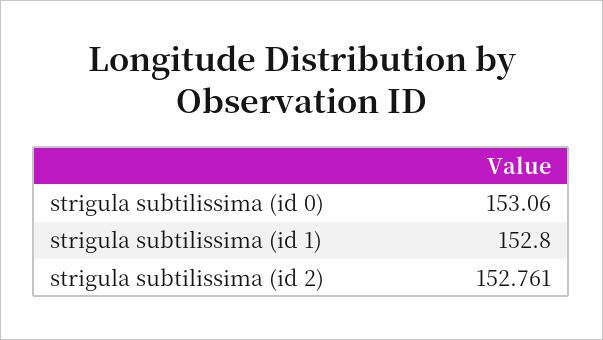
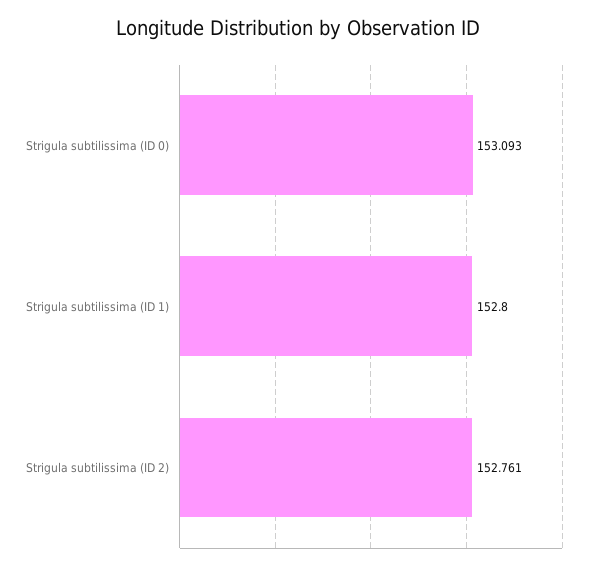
  {
-   "strigula subtilissima (id 0)": 153.06,
+   "strigula subtilissima (id 0)": 153.093,
    "strigula subtilissima (id 1)": 152.8,
    "strigula subtilissima (id 2)": 152.761
  }

